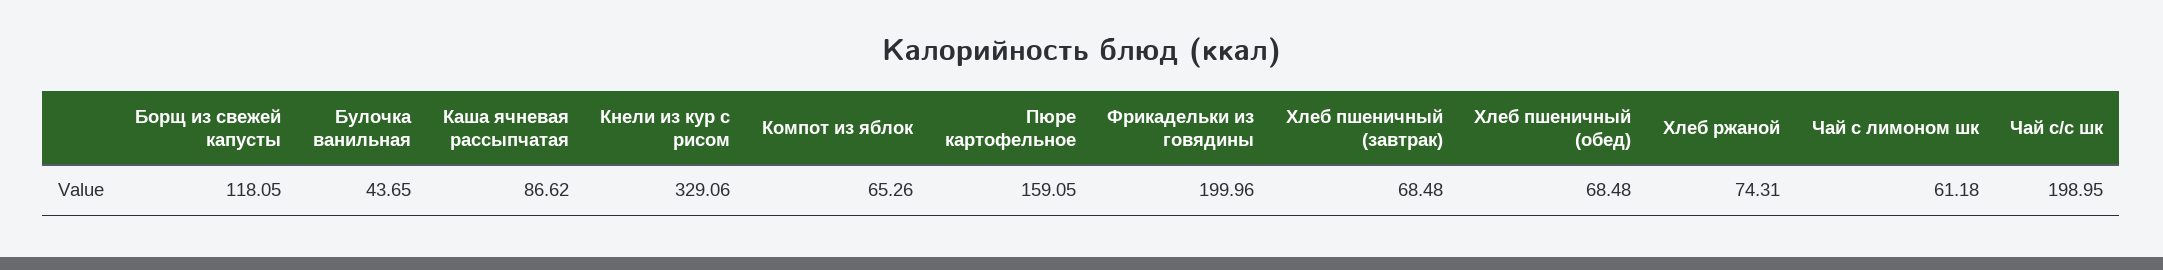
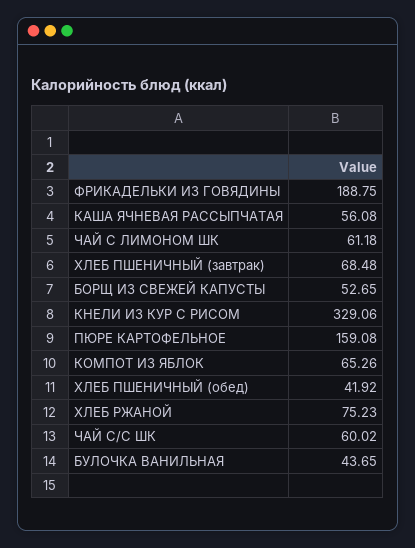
  {
-   "Борщ из свежей капусты": 118.05,
+   "Борщ из свежей капусты": 52.65,
    "Булочка ванильная": 43.65,
-   "Каша ячневая рассыпчатая": 86.62,
+   "Каша ячневая рассыпчатая": 56.08,
    "Кнели из кур с рисом": 329.06,
    "Компот из яблок": 65.26,
-   "Пюре картофельное": 159.05,
+   "Пюре картофельное": 159.08,
-   "Фрикадельки из говядины": 199.96,
+   "Фрикадельки из говядины": 188.75,
    "Хлеб пшеничный (завтрак)": 68.48,
-   "Хлеб пшеничный (обед)": 68.48,
+   "Хлеб пшеничный (обед)": 41.92,
-   "Хлеб ржаной": 74.31,
+   "Хлеб ржаной": 75.23,
    "Чай с лимоном шк": 61.18,
-   "Чай с/с шк": 198.95
+   "Чай с/с шк": 60.02
  }

